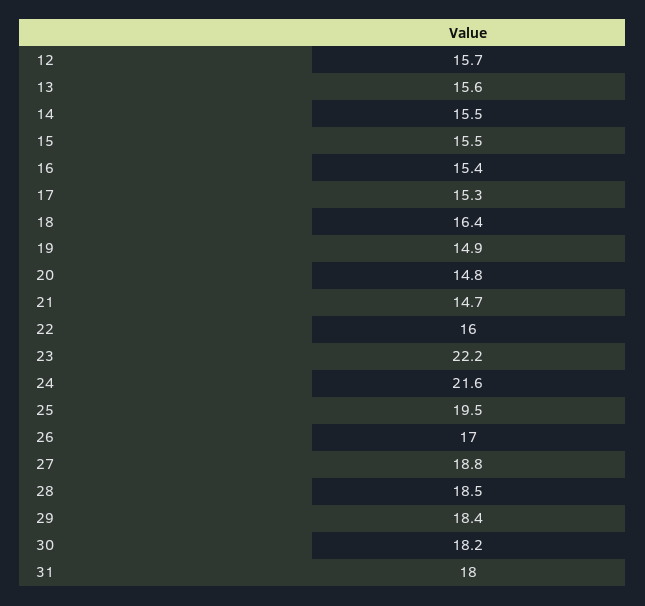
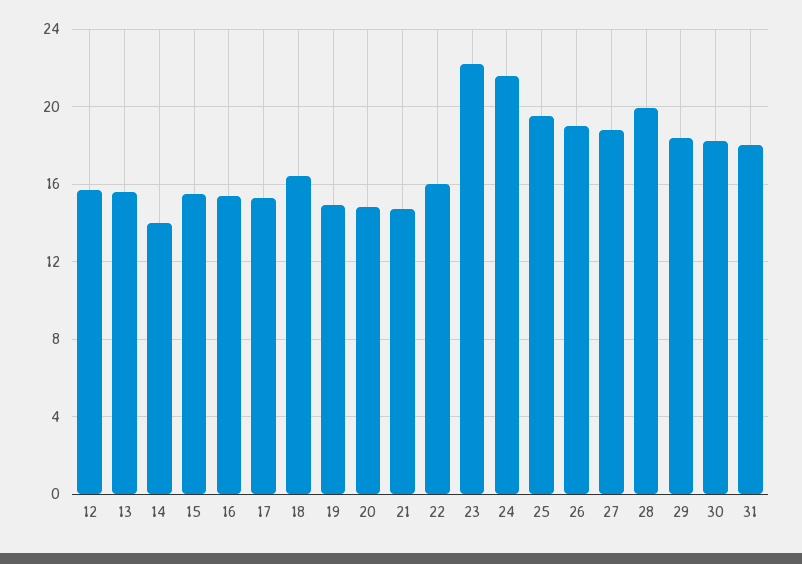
  {
    "12": 15.7,
    "13": 15.6,
-   "14": 15.5,
+   "14": 14,
    "15": 15.5,
    "16": 15.4,
    "17": 15.3,
    "18": 16.4,
    "19": 14.9,
    "20": 14.8,
    "21": 14.7,
    "22": 16,
    "23": 22.2,
    "24": 21.6,
    "25": 19.5,
-   "26": 17,
+   "26": 19,
    "27": 18.8,
-   "28": 18.5,
+   "28": 20,
    "29": 18.4,
    "30": 18.2,
    "31": 18
  }

